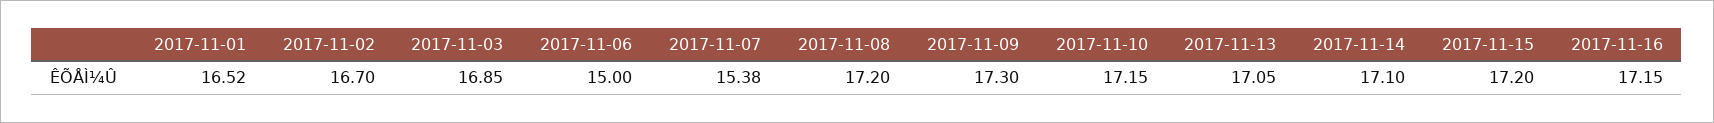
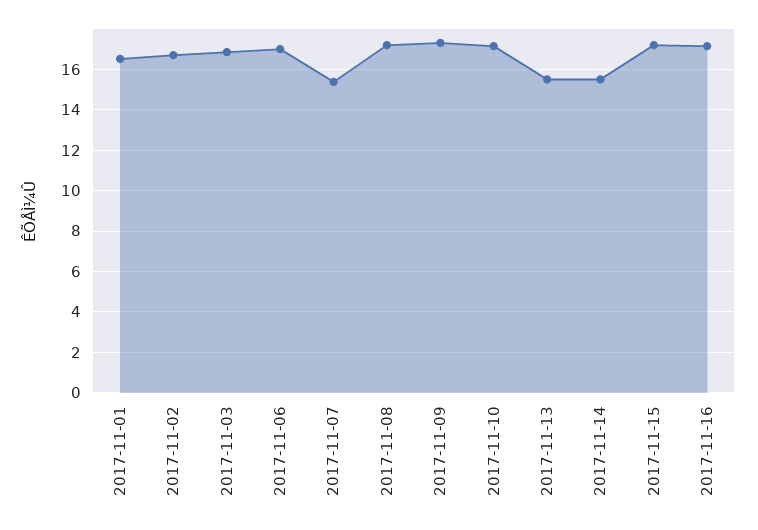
  {
    "2017-11-01": 16.52,
    "2017-11-02": 16.7,
    "2017-11-03": 16.85,
-   "2017-11-06": 15,
+   "2017-11-06": 17,
    "2017-11-07": 15.38,
    "2017-11-08": 17.2,
    "2017-11-09": 17.3,
    "2017-11-10": 17.15,
-   "2017-11-13": 17.05,
+   "2017-11-13": 15.5,
-   "2017-11-14": 17.1,
+   "2017-11-14": 15.5,
    "2017-11-15": 17.2,
    "2017-11-16": 17.15
  }

